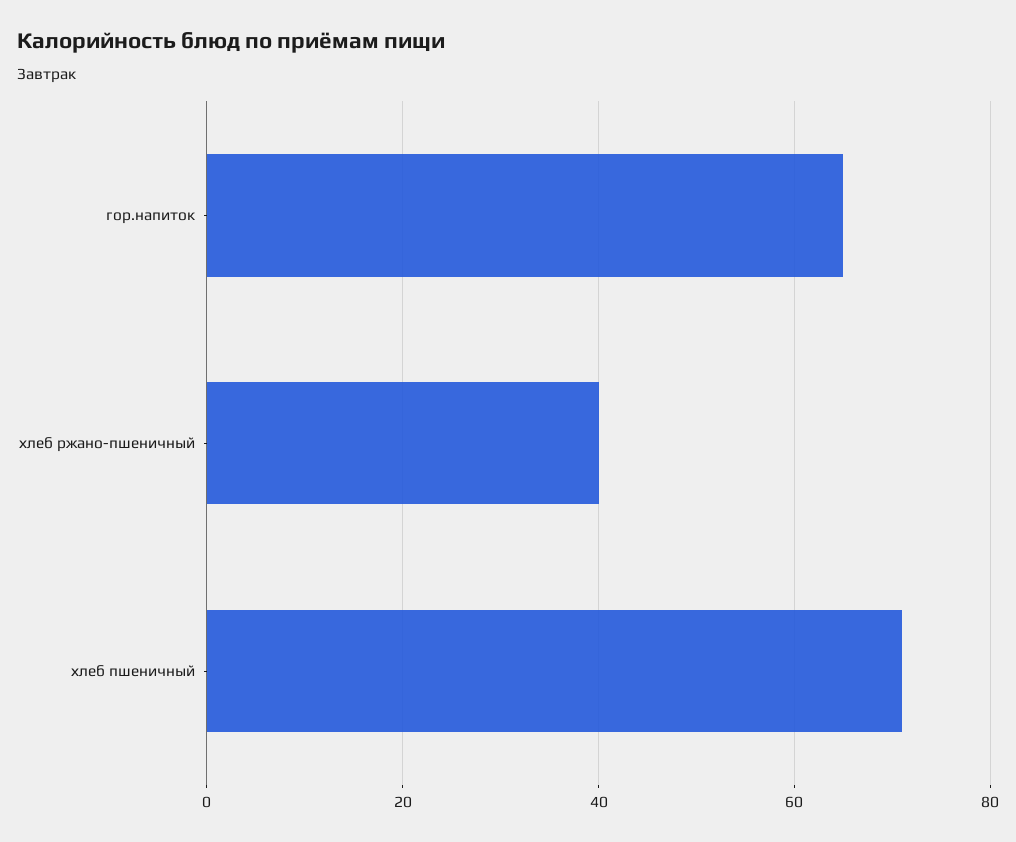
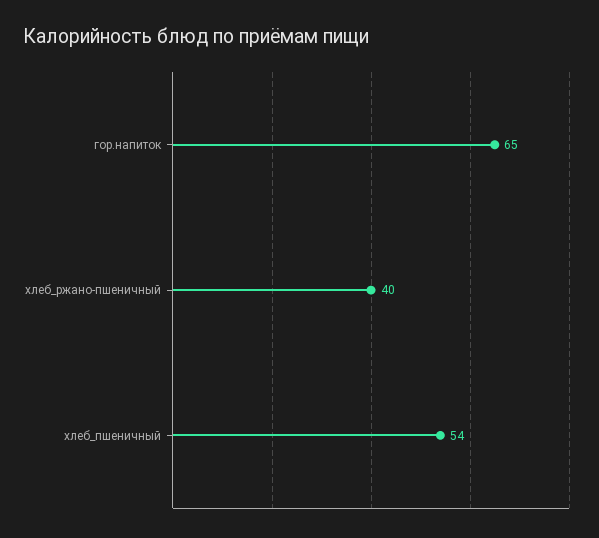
  {
    "гор.напиток": 65,
    "хлеб ржано-пшеничный": 40,
-   "хлеб пшеничный": 70
+   "хлеб пшеничный": 54
  }

